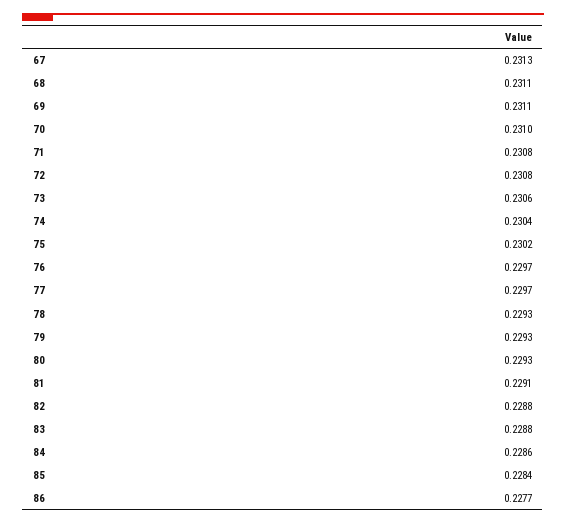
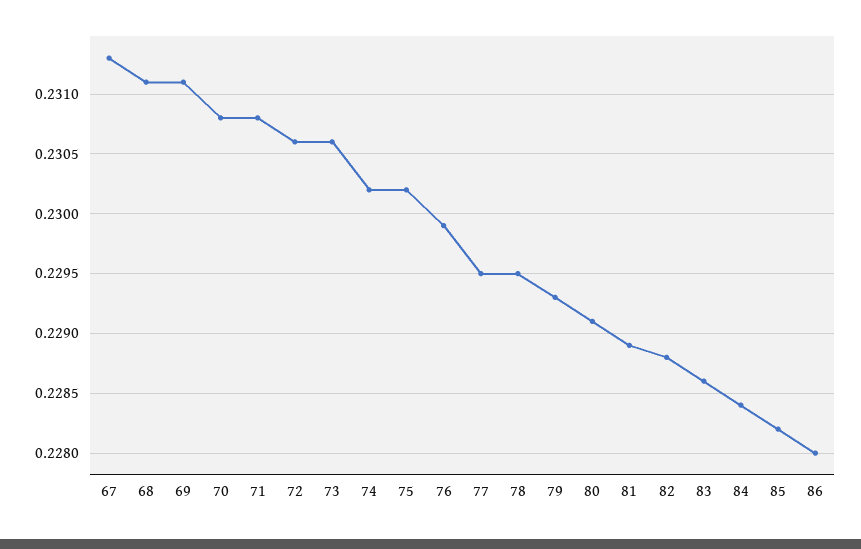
  {
    "67": 0.2313,
    "68": 0.2311,
    "69": 0.2311,
-   "70": 0.231,
+   "70": 0.2308,
    "71": 0.2308,
-   "72": 0.2308,
+   "72": 0.2306,
    "73": 0.2306,
-   "74": 0.2304,
+   "74": 0.2302,
    "75": 0.2302,
-   "76": 0.2297,
+   "76": 0.2299,
-   "77": 0.2297,
+   "77": 0.2295,
-   "78": 0.2293,
+   "78": 0.2295,
    "79": 0.2293,
-   "80": 0.2293,
+   "80": 0.2291,
-   "81": 0.2291,
+   "81": 0.2289,
    "82": 0.2288,
-   "83": 0.2288,
+   "83": 0.2286,
-   "84": 0.2286,
+   "84": 0.2284,
-   "85": 0.2284,
+   "85": 0.2282,
-   "86": 0.2277
+   "86": 0.228
  }

